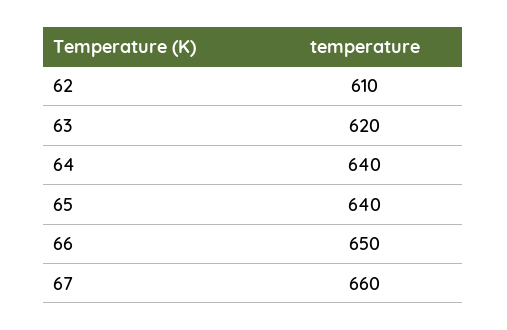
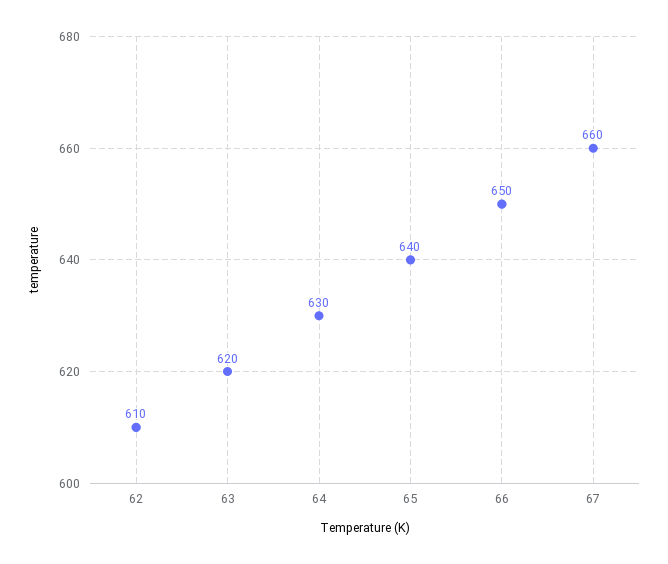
  {
    "62": 610,
    "63": 620,
-   "64": 640,
+   "64": 630,
    "65": 640,
    "66": 650,
    "67": 660
  }

